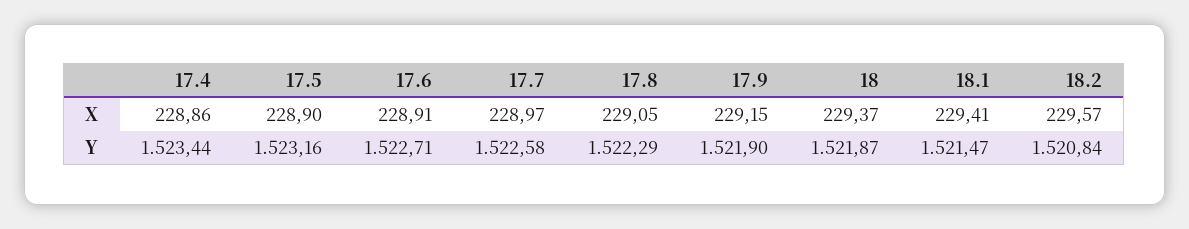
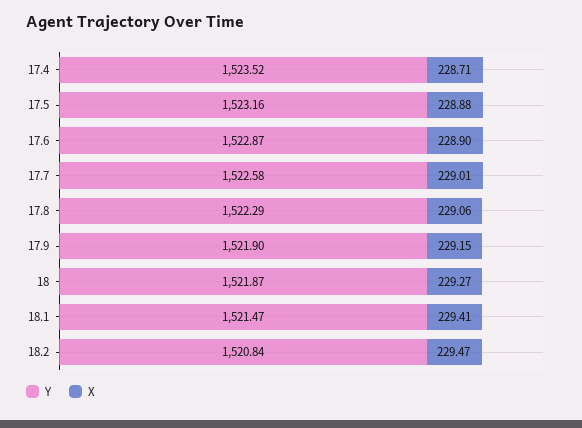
  {
    "X": {
-     "17.4": 228.86,
+     "17.4": 228.71,
-     "17.5": 228.9,
+     "17.5": 228.88,
-     "17.6": 228.91,
+     "17.6": 228.9,
-     "17.7": 228.97,
+     "17.7": 229.01,
-     "17.8": 229.05,
+     "17.8": 229.06,
      "17.9": 229.15,
-     "18": 229.37,
+     "18": 229.27,
      "18.1": 229.41,
-     "18.2": 229.57
+     "18.2": 229.47
    },
    "Y": {
-     "17.4": 1523.44,
+     "17.4": 1523.52,
      "17.5": 1523.16,
-     "17.6": 1522.71,
+     "17.6": 1522.87,
      "17.7": 1522.58,
      "17.8": 1522.29,
      "17.9": 1521.9,
      "18": 1521.87,
      "18.1": 1521.47,
      "18.2": 1520.84
    }
  }

